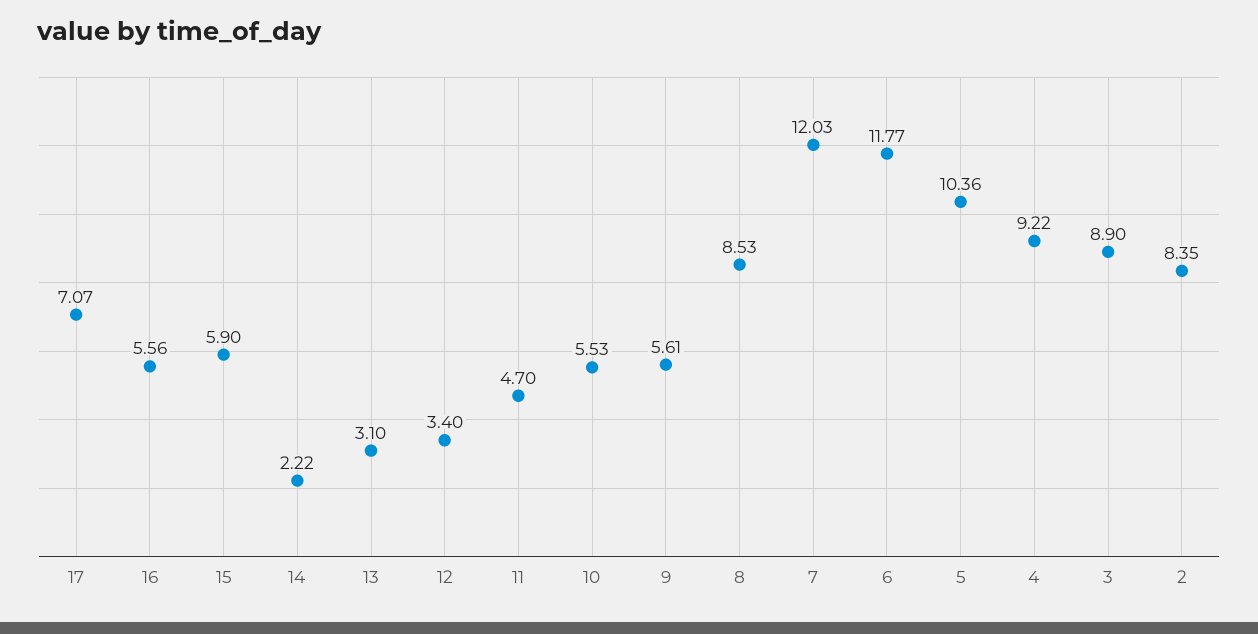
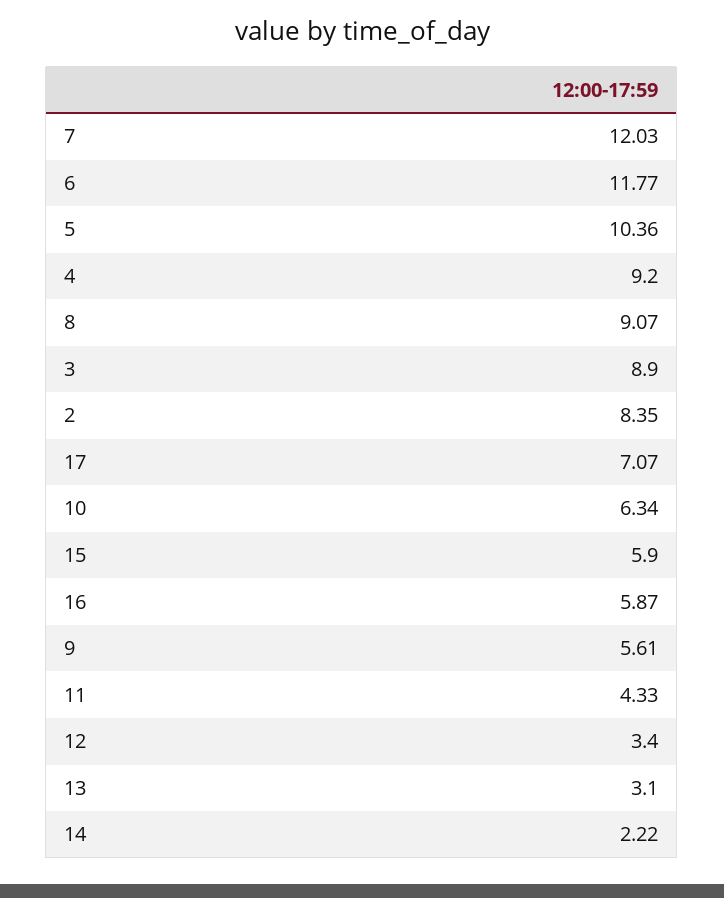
  {
    "17": 7.07,
-   "16": 5.56,
+   "16": 5.87,
    "15": 5.9,
    "14": 2.22,
    "13": 3.1,
    "12": 3.4,
-   "11": 4.7,
+   "11": 4.33,
-   "10": 5.53,
+   "10": 6.34,
    "9": 5.61,
-   "8": 8.53,
+   "8": 9.07,
    "7": 12.03,
    "6": 11.77,
    "5": 10.36,
-   "4": 9.22,
+   "4": 9.2,
    "3": 8.9,
    "2": 8.35
  }

